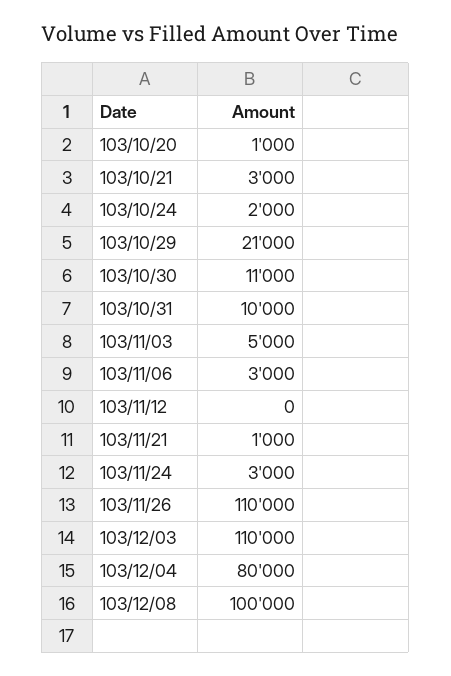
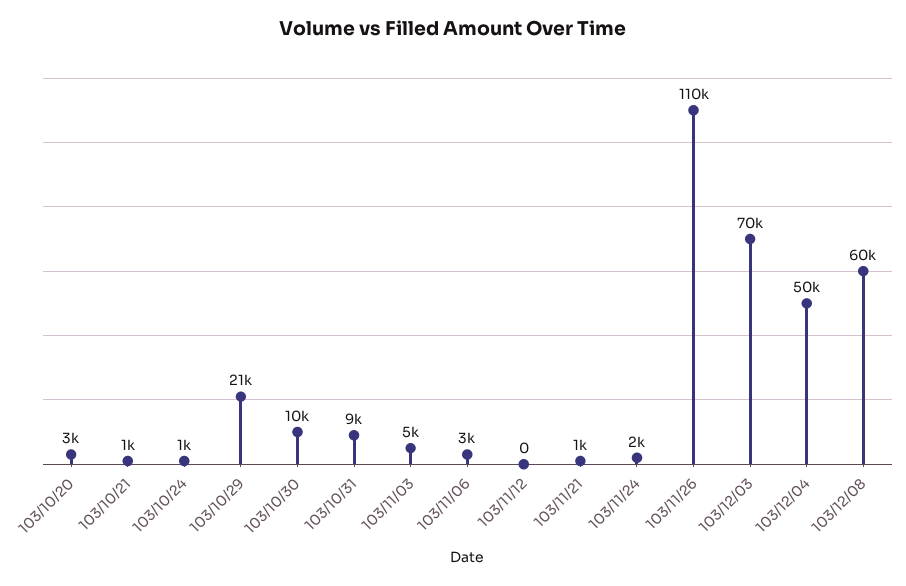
  {
-   "103/10/20": 1000,
+   "103/10/20": 3000,
-   "103/10/21": 3000,
+   "103/10/21": 1000,
-   "103/10/24": 2000,
+   "103/10/24": 1000,
    "103/10/29": 21000,
-   "103/10/30": 11000,
+   "103/10/30": 10000,
-   "103/10/31": 10000,
+   "103/10/31": 9000,
    "103/11/03": 5000,
    "103/11/06": 3000,
    "103/11/12": 0,
    "103/11/21": 1000,
-   "103/11/24": 3000,
+   "103/11/24": 2000,
    "103/11/26": 110000,
-   "103/12/03": 110000,
+   "103/12/03": 70000,
-   "103/12/04": 80000,
+   "103/12/04": 50000,
-   "103/12/08": 100000
+   "103/12/08": 60000
  }

